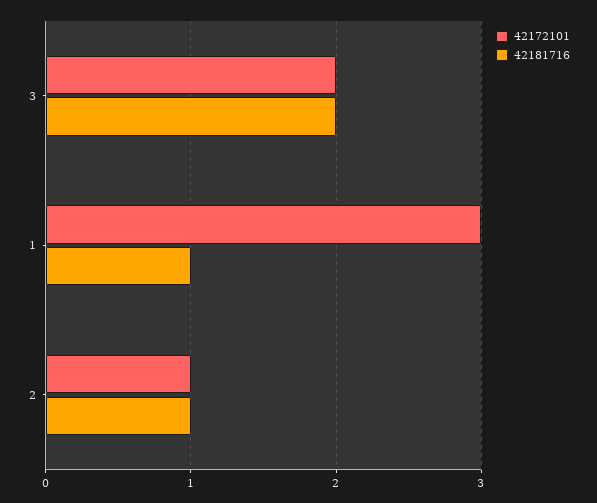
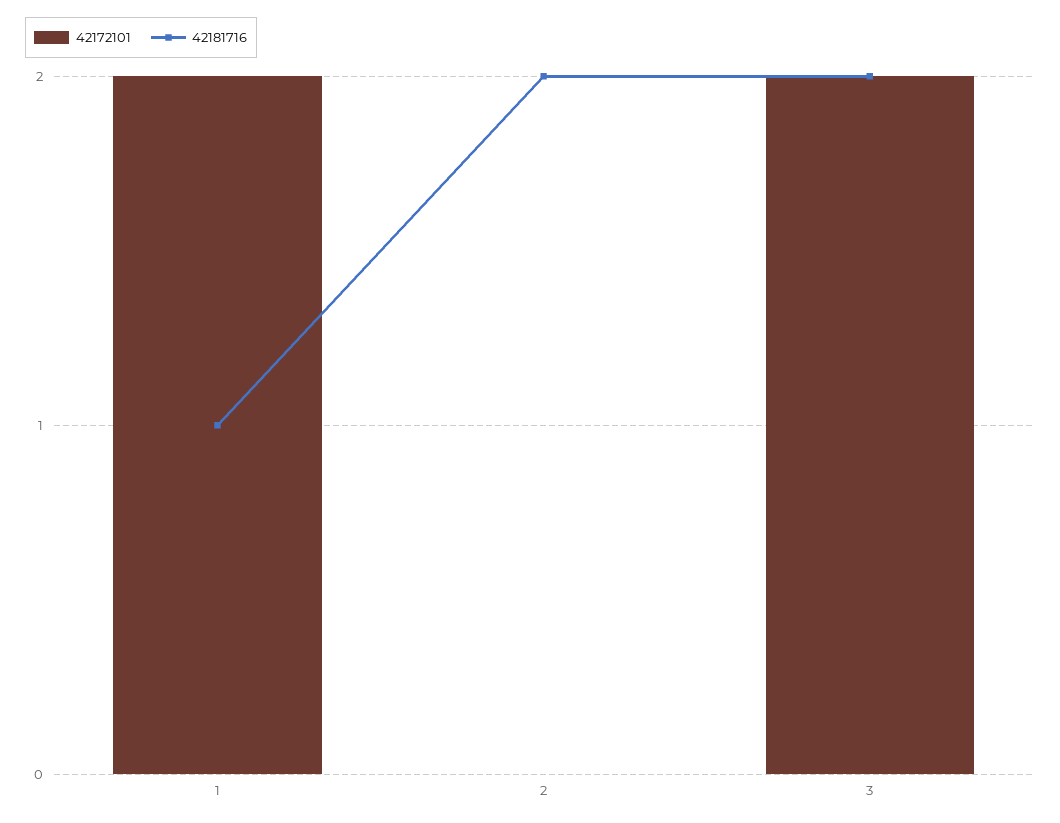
  {
    "42172101": {
      "3": 2,
-     "1": 3,
+     "1": 2,
-     "2": 1
+     "2": 0
    },
    "42181716": {
      "3": 2,
      "1": 1,
-     "2": 1
+     "2": 2
    }
  }

